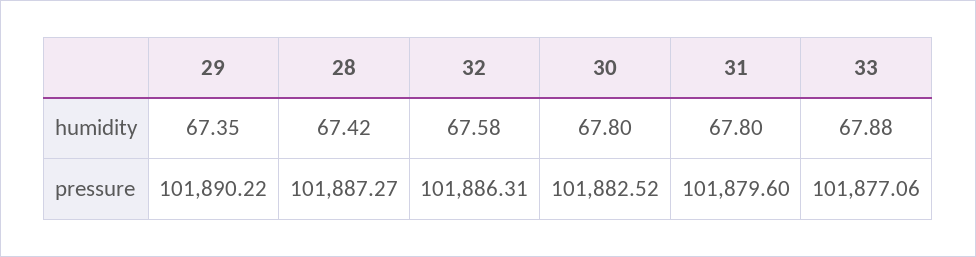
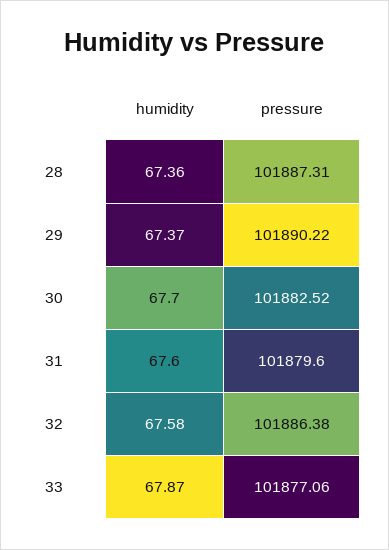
  {
    "29": {
-     "humidity": 67.35,
+     "humidity": 67.37,
      "pressure": 101890.22
    },
    "28": {
-     "humidity": 67.42,
+     "humidity": 67.36,
-     "pressure": 101887.27
+     "pressure": 101887.31
    },
    "32": {
      "humidity": 67.58,
-     "pressure": 101886.31
+     "pressure": 101886.38
    },
    "30": {
-     "humidity": 67.8,
+     "humidity": 67.7,
      "pressure": 101882.52
    },
    "31": {
-     "humidity": 67.8,
+     "humidity": 67.6,
      "pressure": 101879.6
    },
    "33": {
-     "humidity": 67.88,
+     "humidity": 67.87,
      "pressure": 101877.06
    }
  }

